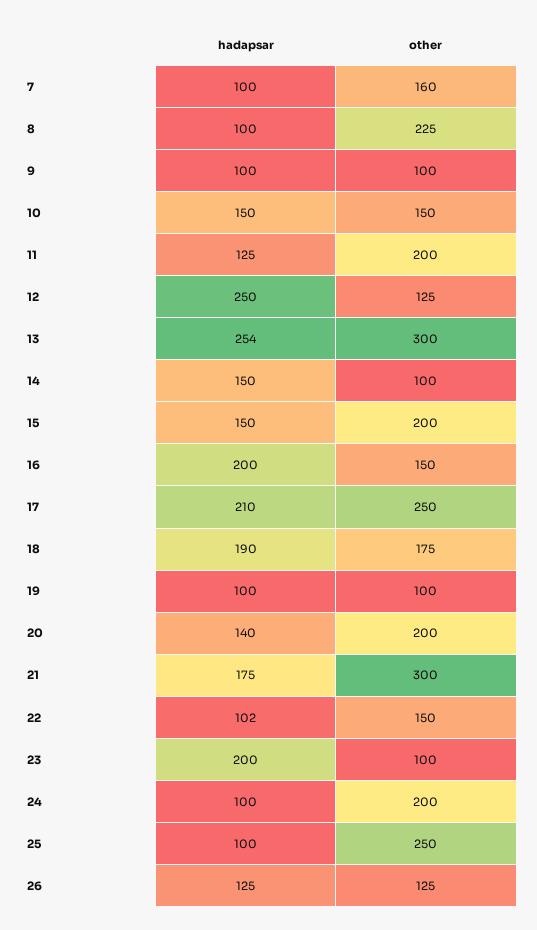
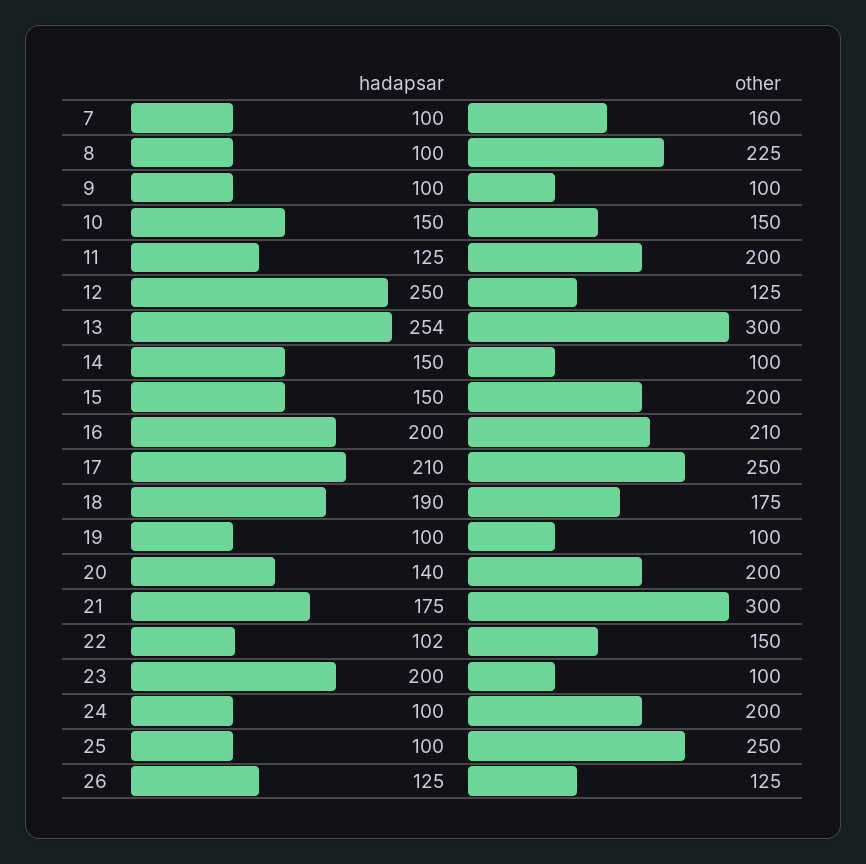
  {
    "hadapsar": {
      "7": 100,
      "8": 100,
      "9": 100,
      "10": 150,
      "11": 125,
      "12": 250,
      "13": 254,
      "14": 150,
      "15": 150,
      "16": 200,
      "17": 210,
      "18": 190,
      "19": 100,
      "20": 140,
      "21": 175,
      "22": 102,
      "23": 200,
      "24": 100,
      "25": 100,
      "26": 125
    },
    "other": {
      "7": 160,
      "8": 225,
      "9": 100,
      "10": 150,
      "11": 200,
      "12": 125,
      "13": 300,
      "14": 100,
      "15": 200,
-     "16": 150,
+     "16": 210,
      "17": 250,
      "18": 175,
      "19": 100,
      "20": 200,
      "21": 300,
      "22": 150,
      "23": 100,
      "24": 200,
      "25": 250,
      "26": 125
    }
  }

